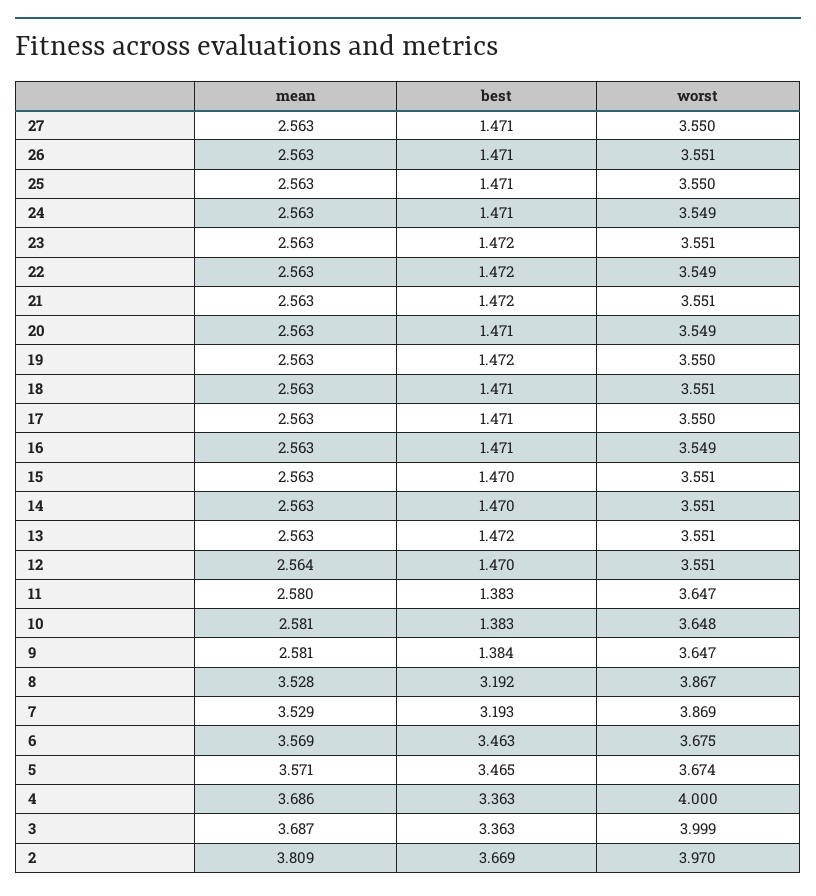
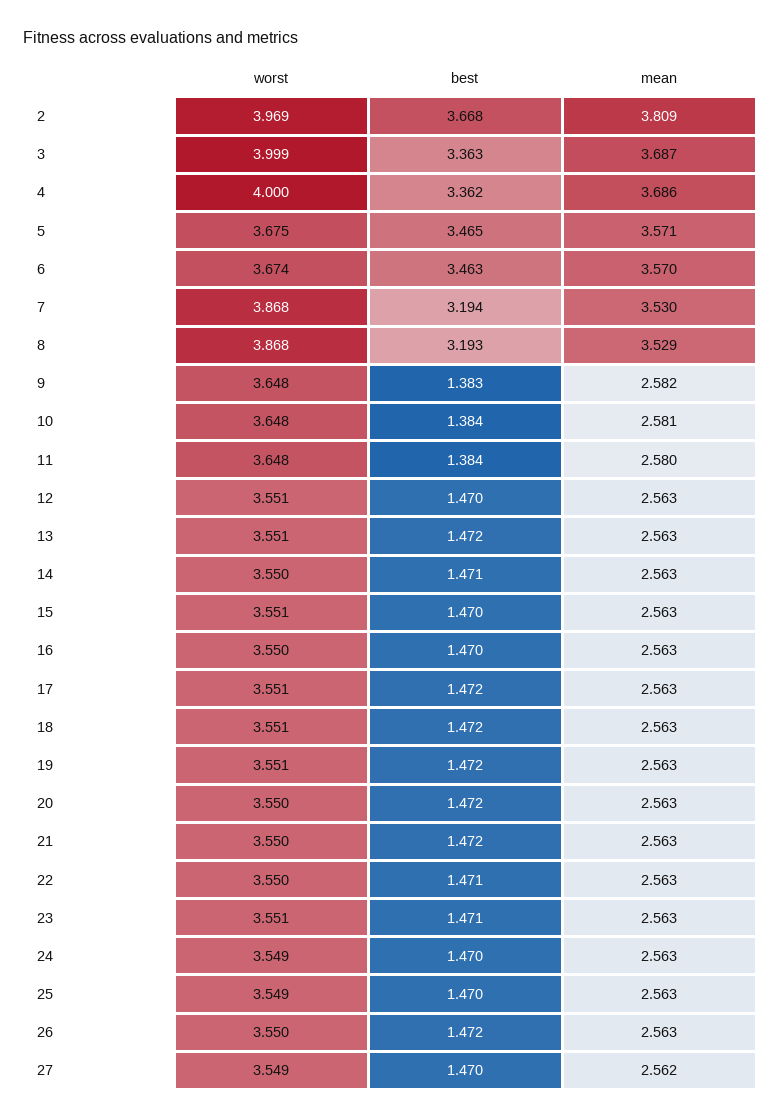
  {
    "mean": {
-     "27": 2.563,
+     "27": 2.562,
      "26": 2.563,
      "25": 2.563,
      "24": 2.563,
      "23": 2.563,
      "22": 2.563,
      "21": 2.563,
      "20": 2.563,
      "19": 2.563,
      "18": 2.563,
      "17": 2.563,
      "16": 2.563,
      "15": 2.563,
      "14": 2.563,
      "13": 2.563,
-     "12": 2.564,
+     "12": 2.563,
      "11": 2.58,
      "10": 2.581,
-     "9": 2.581,
+     "9": 2.582,
-     "8": 3.528,
+     "8": 3.529,
-     "7": 3.529,
+     "7": 3.53,
-     "6": 3.569,
+     "6": 3.57,
      "5": 3.571,
      "4": 3.686,
      "3": 3.687,
      "2": 3.809
    },
    "best": {
-     "27": 1.471,
+     "27": 1.47,
-     "26": 1.471,
+     "26": 1.472,
-     "25": 1.471,
+     "25": 1.47,
-     "24": 1.471,
+     "24": 1.47,
-     "23": 1.472,
+     "23": 1.471,
-     "22": 1.472,
+     "22": 1.471,
      "21": 1.472,
-     "20": 1.471,
+     "20": 1.472,
      "19": 1.472,
-     "18": 1.471,
+     "18": 1.472,
-     "17": 1.471,
+     "17": 1.472,
-     "16": 1.471,
+     "16": 1.47,
      "15": 1.47,
-     "14": 1.47,
+     "14": 1.471,
      "13": 1.472,
      "12": 1.47,
-     "11": 1.383,
+     "11": 1.384,
-     "10": 1.383,
+     "10": 1.384,
-     "9": 1.384,
+     "9": 1.383,
-     "8": 3.192,
+     "8": 3.193,
-     "7": 3.193,
+     "7": 3.194,
      "6": 3.463,
      "5": 3.465,
-     "4": 3.363,
+     "4": 3.362,
      "3": 3.363,
-     "2": 3.669
+     "2": 3.668
    },
    "worst": {
-     "27": 3.55,
+     "27": 3.549,
-     "26": 3.551,
+     "26": 3.55,
-     "25": 3.55,
+     "25": 3.549,
      "24": 3.549,
      "23": 3.551,
-     "22": 3.549,
+     "22": 3.55,
-     "21": 3.551,
+     "21": 3.55,
-     "20": 3.549,
+     "20": 3.55,
-     "19": 3.55,
+     "19": 3.551,
      "18": 3.551,
-     "17": 3.55,
+     "17": 3.551,
-     "16": 3.549,
+     "16": 3.55,
      "15": 3.551,
-     "14": 3.551,
+     "14": 3.55,
      "13": 3.551,
      "12": 3.551,
-     "11": 3.647,
+     "11": 3.648,
      "10": 3.648,
-     "9": 3.647,
+     "9": 3.648,
-     "8": 3.867,
+     "8": 3.868,
-     "7": 3.869,
+     "7": 3.868,
-     "6": 3.675,
+     "6": 3.674,
-     "5": 3.674,
+     "5": 3.675,
      "4": 4,
      "3": 3.999,
-     "2": 3.97
+     "2": 3.969
    }
  }

